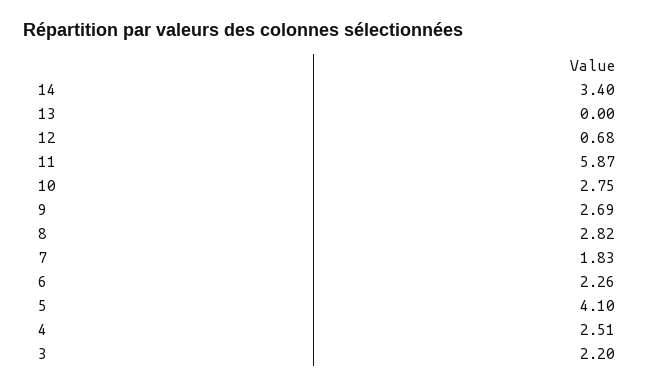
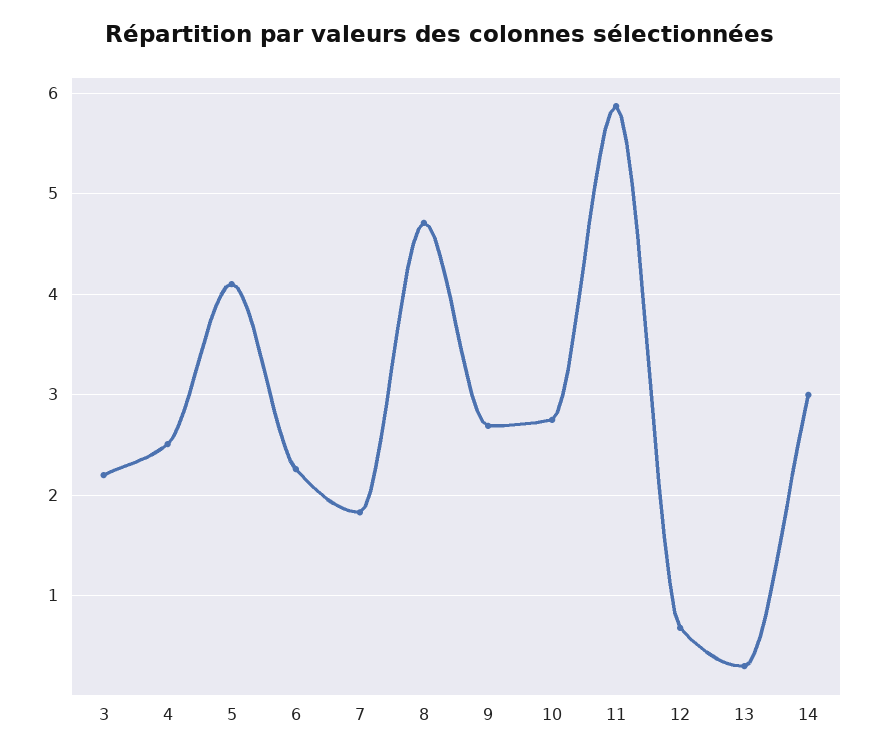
  {
-   "14": 3.4,
+   "14": 3,
-   "13": 0,
+   "13": 0.3,
    "12": 0.68,
    "11": 5.87,
    "10": 2.75,
    "9": 2.69,
-   "8": 2.82,
+   "8": 4.7,
    "7": 1.83,
    "6": 2.26,
    "5": 4.1,
    "4": 2.51,
    "3": 2.2
  }

